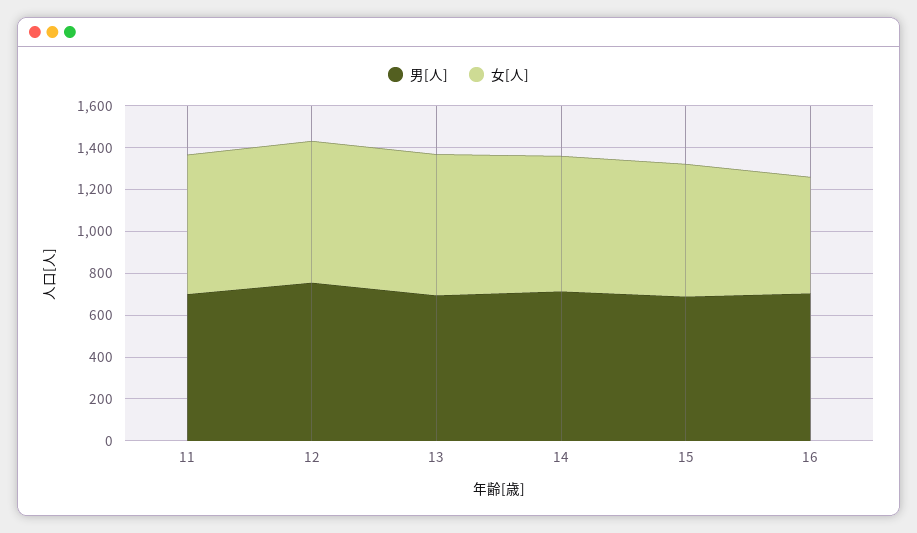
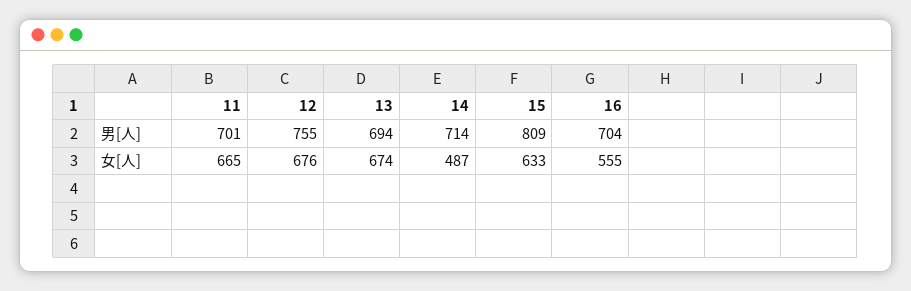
  {
    "男[人]": {
      "11": 701,
      "12": 755,
      "13": 694,
      "14": 714,
-     "15": 700,
+     "15": 809,
      "16": 704
    },
    "女[人]": {
      "11": 665,
      "12": 676,
      "13": 674,
-     "14": 650,
+     "14": 487,
      "15": 633,
      "16": 555
    }
  }

